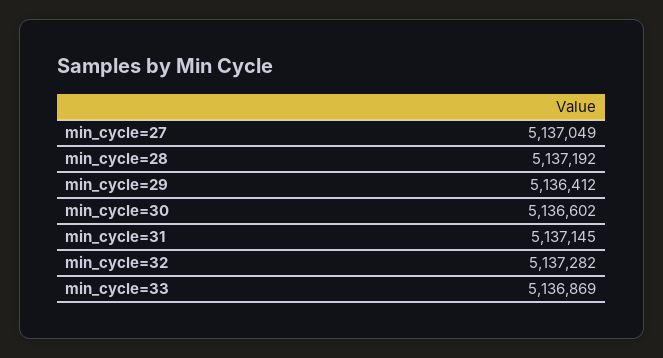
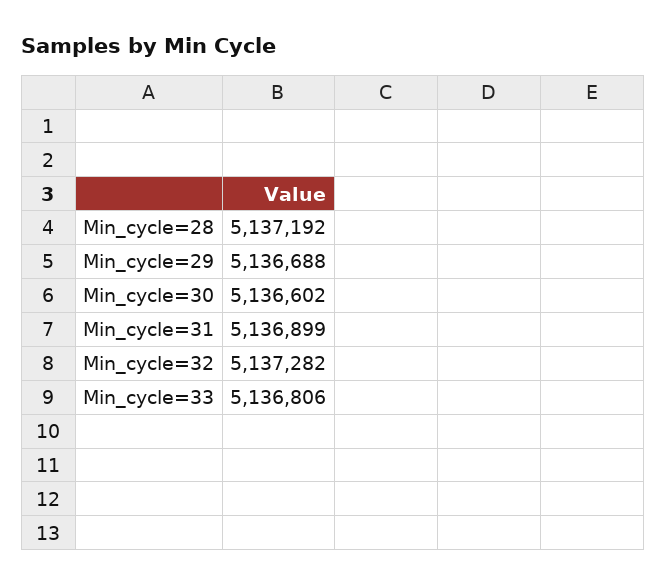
  {
-   "min_cycle=27": 5137049,
    "min_cycle=28": 5137192,
-   "min_cycle=29": 5136412,
+   "min_cycle=29": 5136688,
    "min_cycle=30": 5136602,
-   "min_cycle=31": 5137145,
+   "min_cycle=31": 5136899,
    "min_cycle=32": 5137282,
-   "min_cycle=33": 5136869
+   "min_cycle=33": 5136806
  }

